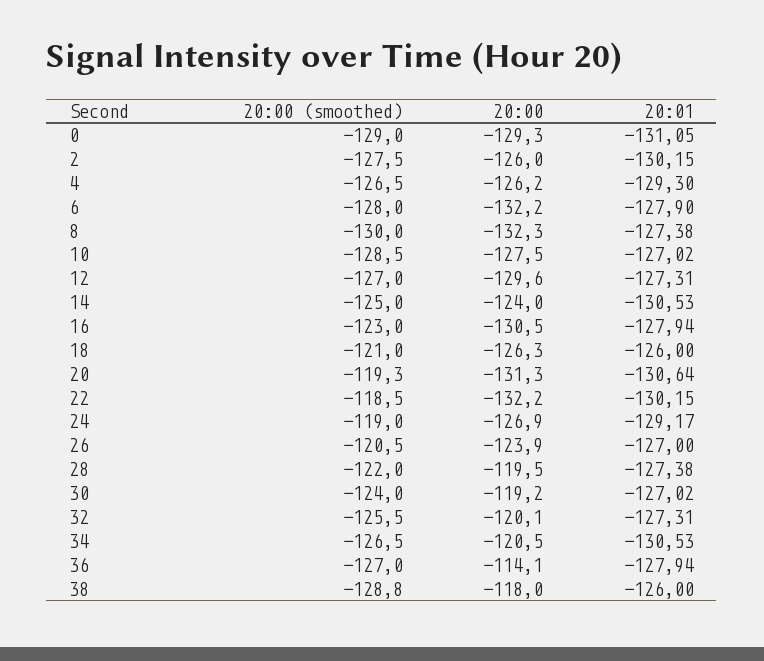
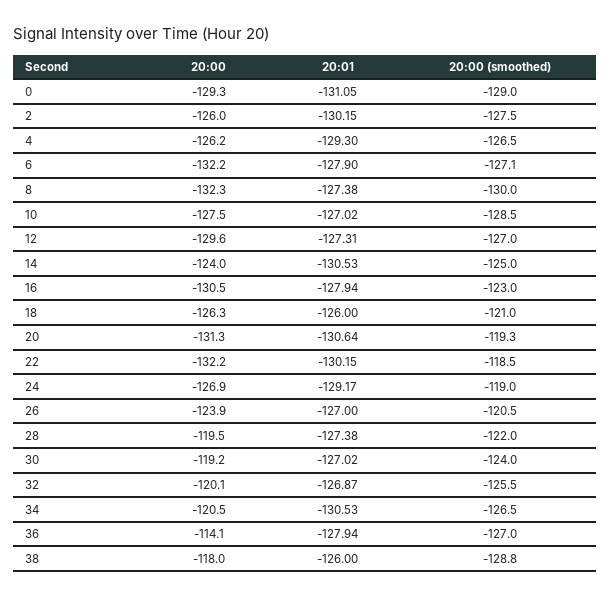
  {
    "20:00 (smoothed)": {
      "0": -129,
      "2": -127.5,
      "4": -126.5,
-     "6": -128,
+     "6": -127.1,
      "8": -130,
      "10": -128.5,
      "12": -127,
      "14": -125,
      "16": -123,
      "18": -121,
      "20": -119.3,
      "22": -118.5,
      "24": -119,
      "26": -120.5,
      "28": -122,
      "30": -124,
      "32": -125.5,
      "34": -126.5,
      "36": -127,
      "38": -128.8
    },
    "20:00": {
      "0": -129.3,
      "2": -126,
      "4": -126.2,
      "6": -132.2,
      "8": -132.3,
      "10": -127.5,
      "12": -129.6,
      "14": -124,
      "16": -130.5,
      "18": -126.3,
      "20": -131.3,
      "22": -132.2,
      "24": -126.9,
      "26": -123.9,
      "28": -119.5,
      "30": -119.2,
      "32": -120.1,
      "34": -120.5,
      "36": -114.1,
      "38": -118
    },
    "20:01": {
      "0": -131.05,
      "2": -130.15,
      "4": -129.3,
      "6": -127.9,
      "8": -127.38,
      "10": -127.02,
      "12": -127.31,
      "14": -130.53,
      "16": -127.94,
      "18": -126,
      "20": -130.64,
      "22": -130.15,
      "24": -129.17,
      "26": -127,
      "28": -127.38,
      "30": -127.02,
-     "32": -127.31,
+     "32": -126.87,
      "34": -130.53,
      "36": -127.94,
      "38": -126
    }
  }

